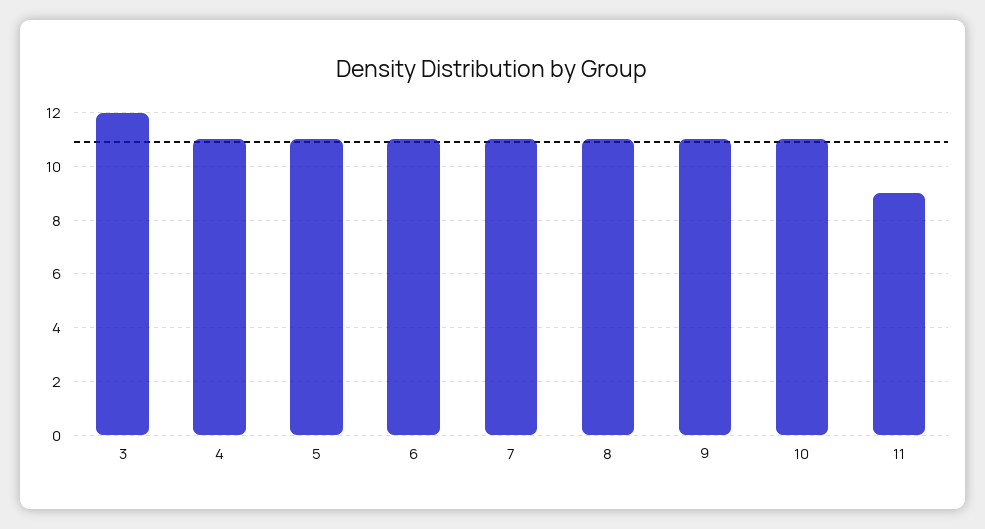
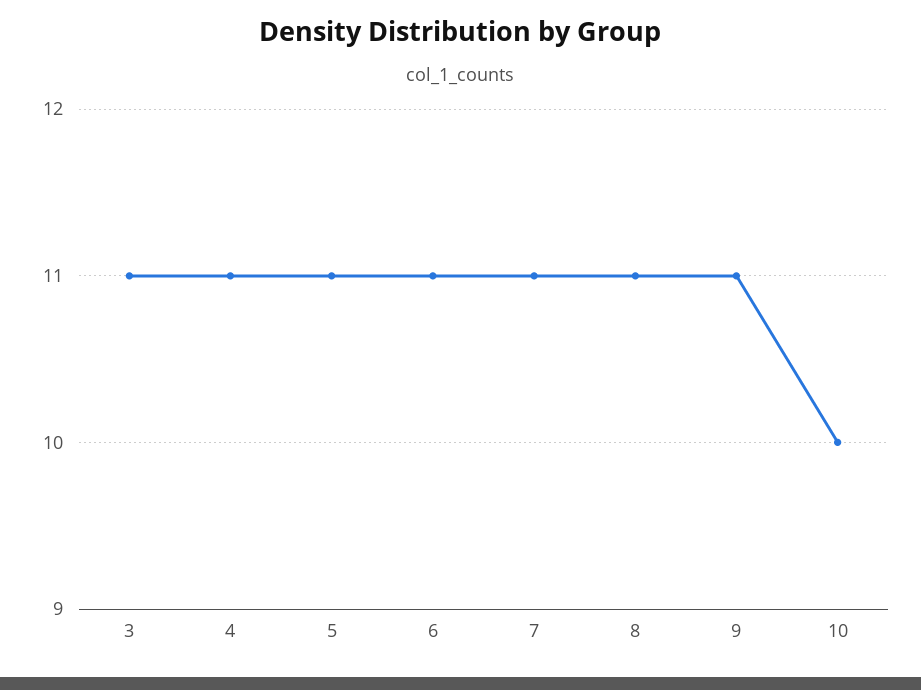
  {
-   "3": 12,
+   "3": 11,
    "4": 11,
    "5": 11,
    "6": 11,
    "7": 11,
    "8": 11,
    "9": 11,
-   "10": 11,
+   "10": 10
-   "11": 9
  }

